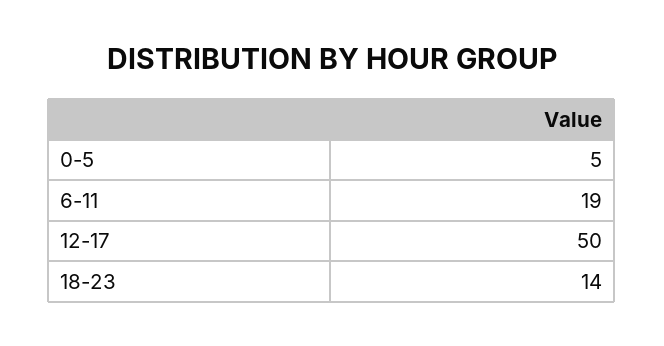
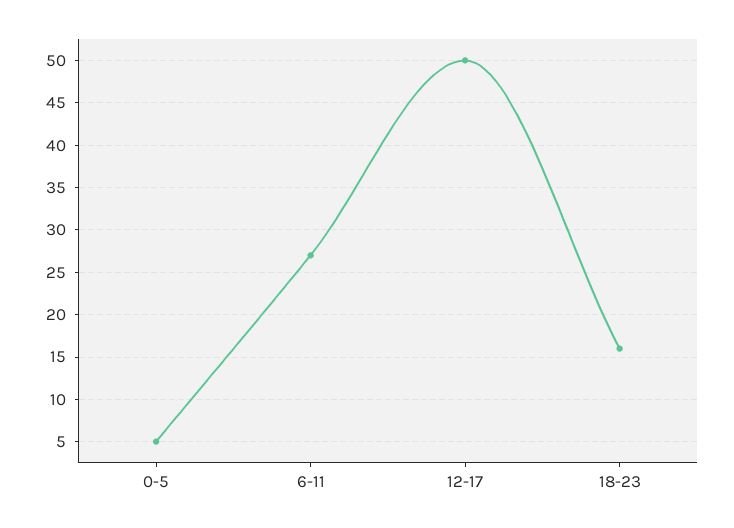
  {
    "0-5": 5,
-   "6-11": 19,
+   "6-11": 27,
    "12-17": 50,
-   "18-23": 14
+   "18-23": 16
  }

